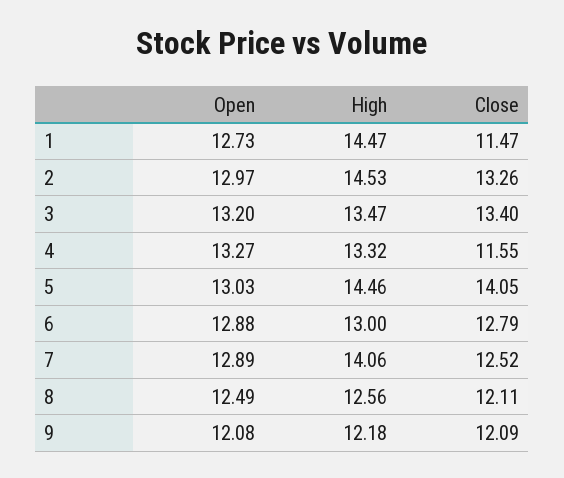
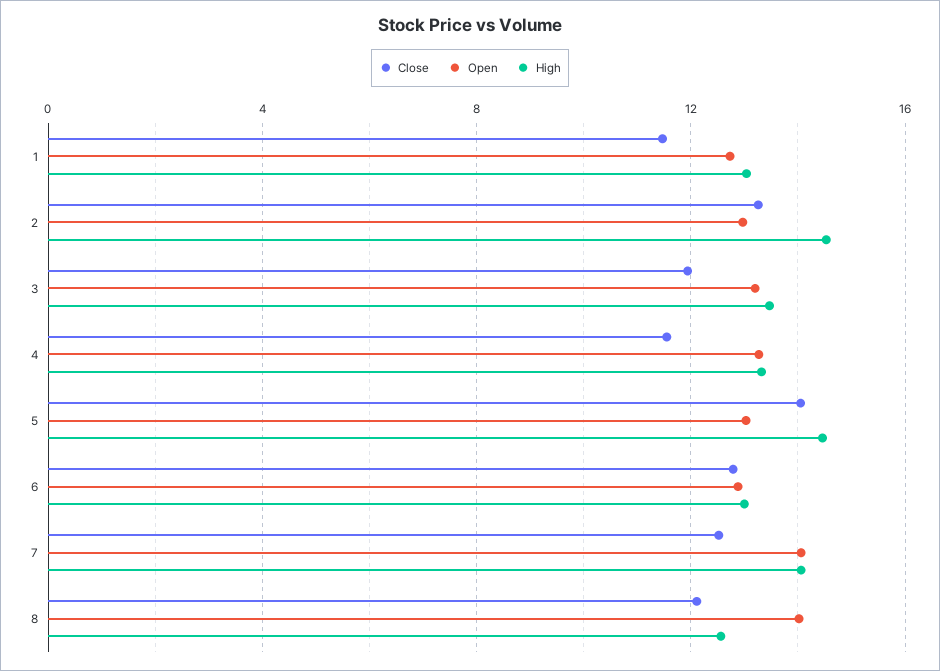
  {
    "Open": {
      "1": 12.73,
      "2": 12.97,
      "3": 13.2,
      "4": 13.27,
      "5": 13.03,
      "6": 12.88,
-     "7": 12.89,
+     "7": 14,
-     "8": 12.49,
+     "8": 14
-     "9": 12.08
    },
    "High": {
-     "1": 14.47,
+     "1": 13,
      "2": 14.53,
      "3": 13.47,
      "4": 13.32,
      "5": 14.46,
      "6": 13,
      "7": 14.06,
-     "8": 12.56,
+     "8": 12.56
-     "9": 12.18
    },
    "Close": {
      "1": 11.47,
      "2": 13.26,
-     "3": 13.4,
+     "3": 12,
      "4": 11.55,
      "5": 14.05,
      "6": 12.79,
      "7": 12.52,
-     "8": 12.11,
+     "8": 12.11
-     "9": 12.09
    }
  }

